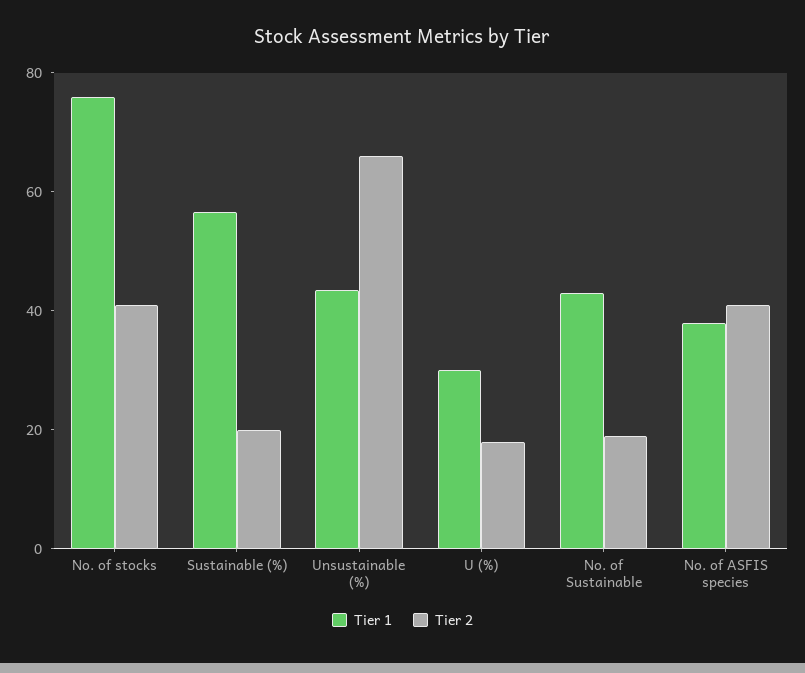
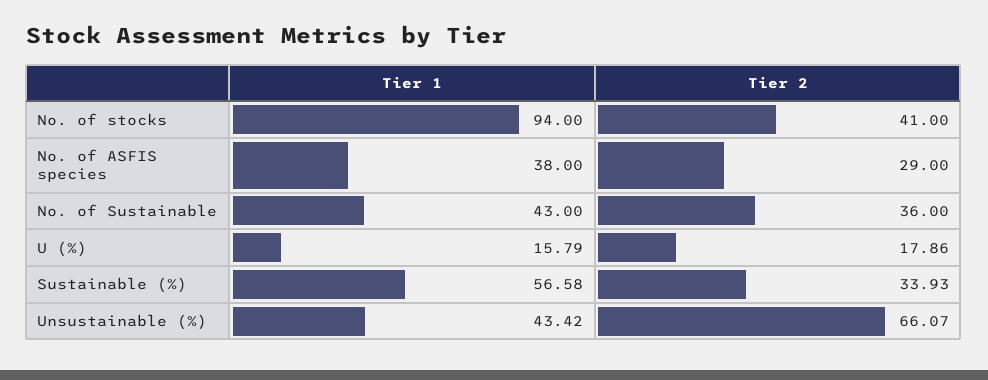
  {
    "Tier 1": {
-     "No. of stocks": 75,
+     "No. of stocks": 94,
      "Sustainable (%)": 56.58,
      "Unsustainable (%)": 43.42,
-     "U (%)": 30,
+     "U (%)": 15.79,
      "No. of Sustainable": 43,
      "No. of ASFIS species": 38
    },
    "Tier 2": {
      "No. of stocks": 41,
-     "Sustainable (%)": 20,
+     "Sustainable (%)": 33.93,
      "Unsustainable (%)": 66.07,
      "U (%)": 17.86,
-     "No. of Sustainable": 20,
+     "No. of Sustainable": 36,
-     "No. of ASFIS species": 40
+     "No. of ASFIS species": 29
    }
  }

